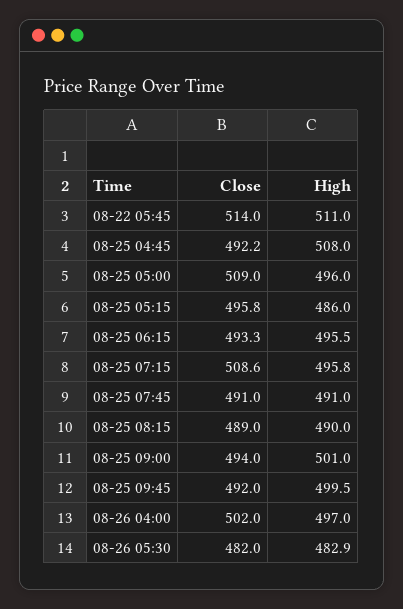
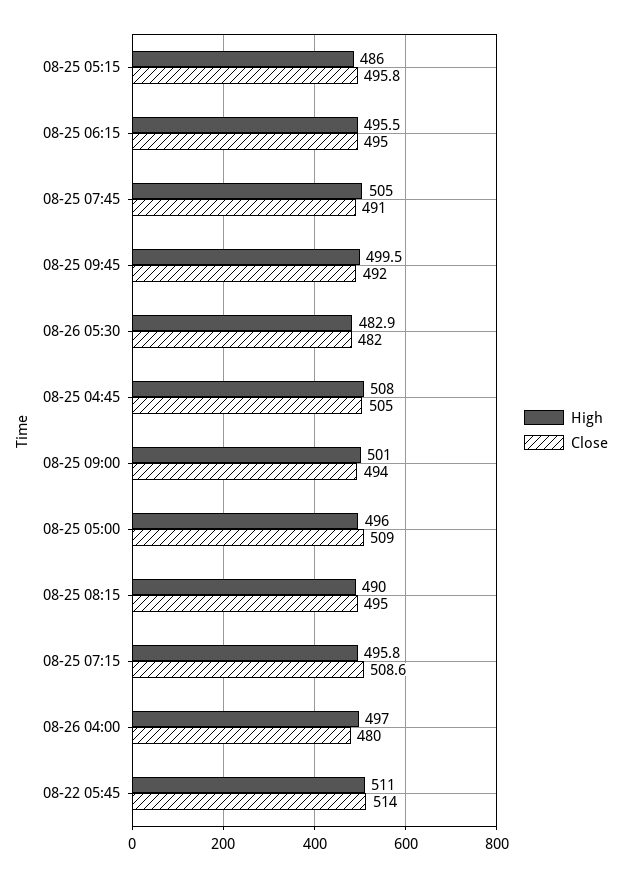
  {
    "Close": {
      "08-22 05:45": 514,
-     "08-25 04:45": 492.2,
+     "08-25 04:45": 505,
      "08-25 05:00": 509,
      "08-25 05:15": 495.8,
-     "08-25 06:15": 493.3,
+     "08-25 06:15": 495,
      "08-25 07:15": 508.6,
      "08-25 07:45": 491,
-     "08-25 08:15": 489,
+     "08-25 08:15": 495,
      "08-25 09:00": 494,
      "08-25 09:45": 492,
-     "08-26 04:00": 502,
+     "08-26 04:00": 480,
      "08-26 05:30": 482
    },
    "High": {
      "08-22 05:45": 511,
      "08-25 04:45": 508,
      "08-25 05:00": 496,
      "08-25 05:15": 486,
      "08-25 06:15": 495.5,
      "08-25 07:15": 495.8,
-     "08-25 07:45": 491,
+     "08-25 07:45": 505,
      "08-25 08:15": 490,
      "08-25 09:00": 501,
      "08-25 09:45": 499.5,
      "08-26 04:00": 497,
      "08-26 05:30": 482.9
    }
  }

